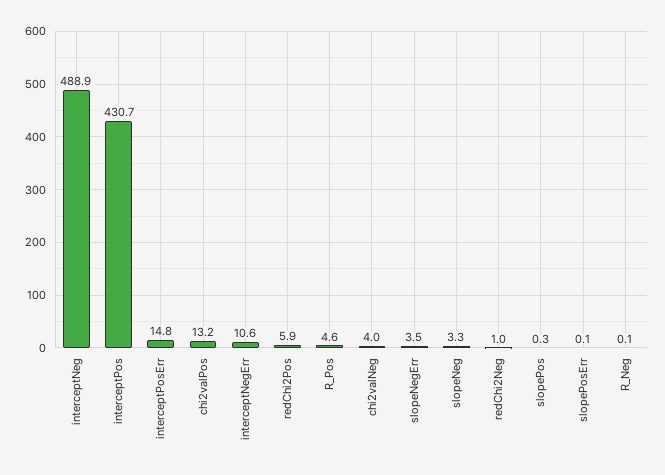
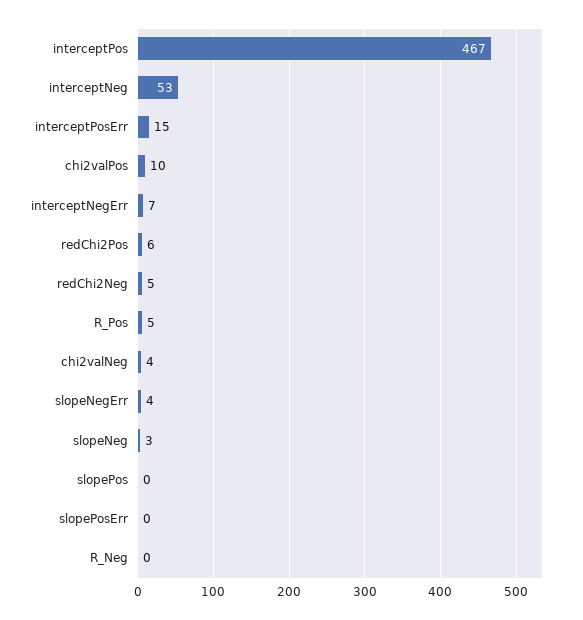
  {
-   "interceptNeg": 488.9,
+   "interceptNeg": 53,
-   "interceptPos": 430.7,
+   "interceptPos": 467,
    "interceptPosErr": 14.8,
-   "chi2valPos": 13.2,
+   "chi2valPos": 10,
-   "interceptNegErr": 10.6,
+   "interceptNegErr": 7,
    "redChi2Pos": 5.9,
    "R_Pos": 4.6,
    "chi2valNeg": 4,
    "slopeNegErr": 3.5,
    "slopeNeg": 3.3,
-   "redChi2Neg": 1,
+   "redChi2Neg": 5,
    "slopePos": 0.3,
    "slopePosErr": 0.1,
    "R_Neg": 0.1
  }

